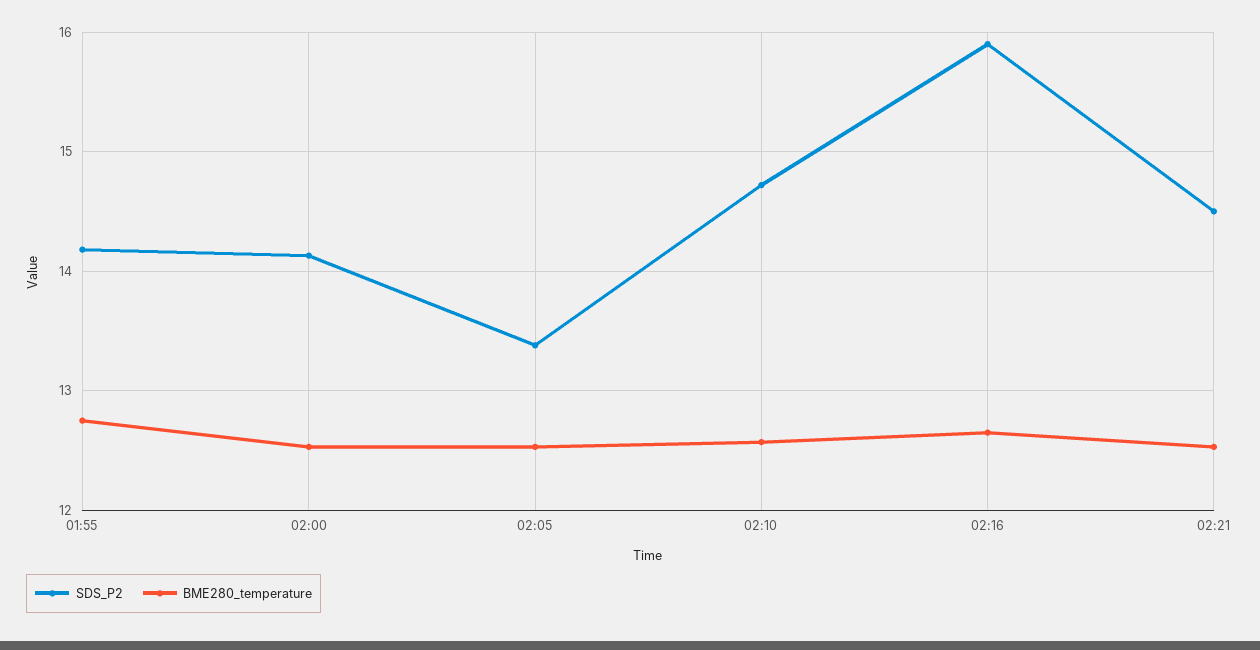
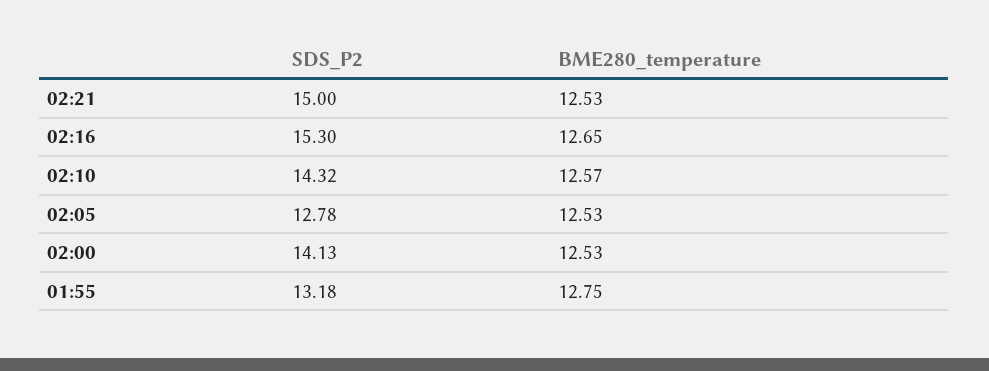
  {
    "SDS_P2": {
-     "01:55": 14.2,
+     "01:55": 13.18,
      "02:00": 14.13,
-     "02:05": 13.4,
+     "02:05": 12.78,
-     "02:10": 14.7,
+     "02:10": 14.32,
-     "02:16": 15.9,
+     "02:16": 15.3,
-     "02:21": 14.5
+     "02:21": 15
    },
    "BME280_temperature": {
      "01:55": 12.75,
      "02:00": 12.53,
      "02:05": 12.53,
      "02:10": 12.57,
      "02:16": 12.65,
      "02:21": 12.53
    }
  }

